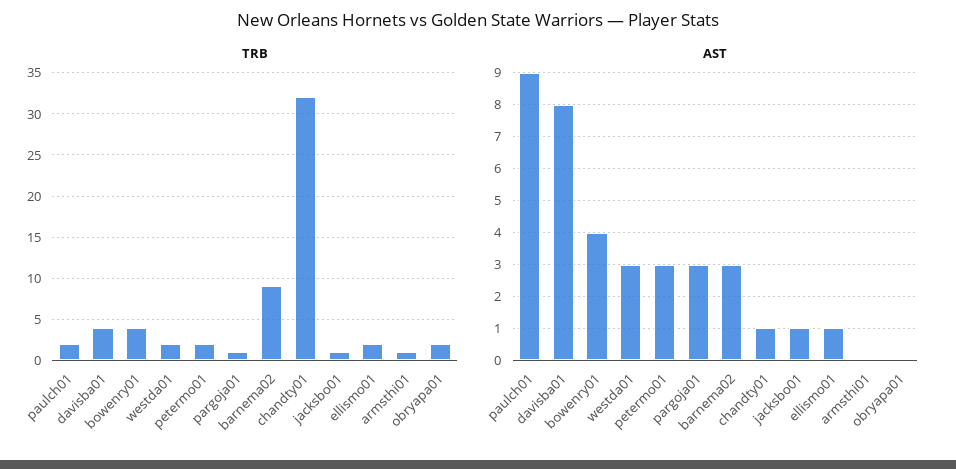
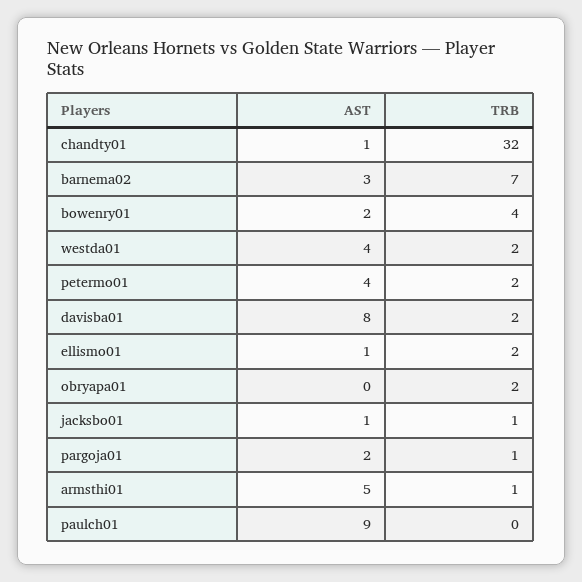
  {
    "TRB": {
-     "paulch01": 2,
+     "paulch01": 0,
-     "davisba01": 4,
+     "davisba01": 2,
      "bowenry01": 4,
      "westda01": 2,
      "petermo01": 2,
      "pargoja01": 1,
-     "barnema02": 9,
+     "barnema02": 7,
      "chandty01": 32,
      "jacksbo01": 1,
      "ellismo01": 2,
      "armsthi01": 1,
      "obryapa01": 2
    },
    "AST": {
      "paulch01": 9,
      "davisba01": 8,
-     "bowenry01": 4,
+     "bowenry01": 2,
-     "westda01": 3,
+     "westda01": 4,
-     "petermo01": 3,
+     "petermo01": 4,
-     "pargoja01": 3,
+     "pargoja01": 2,
      "barnema02": 3,
      "chandty01": 1,
      "jacksbo01": 1,
      "ellismo01": 1,
-     "armsthi01": 0,
+     "armsthi01": 5,
      "obryapa01": 0
    }
  }

